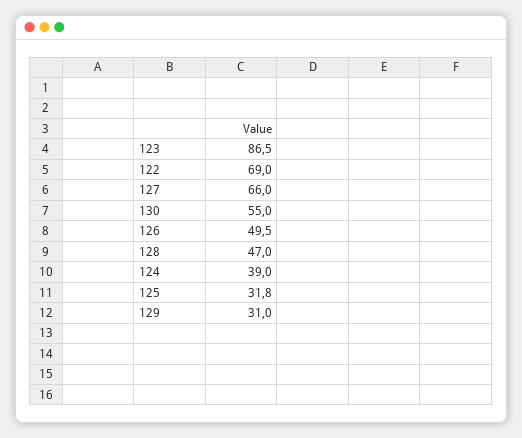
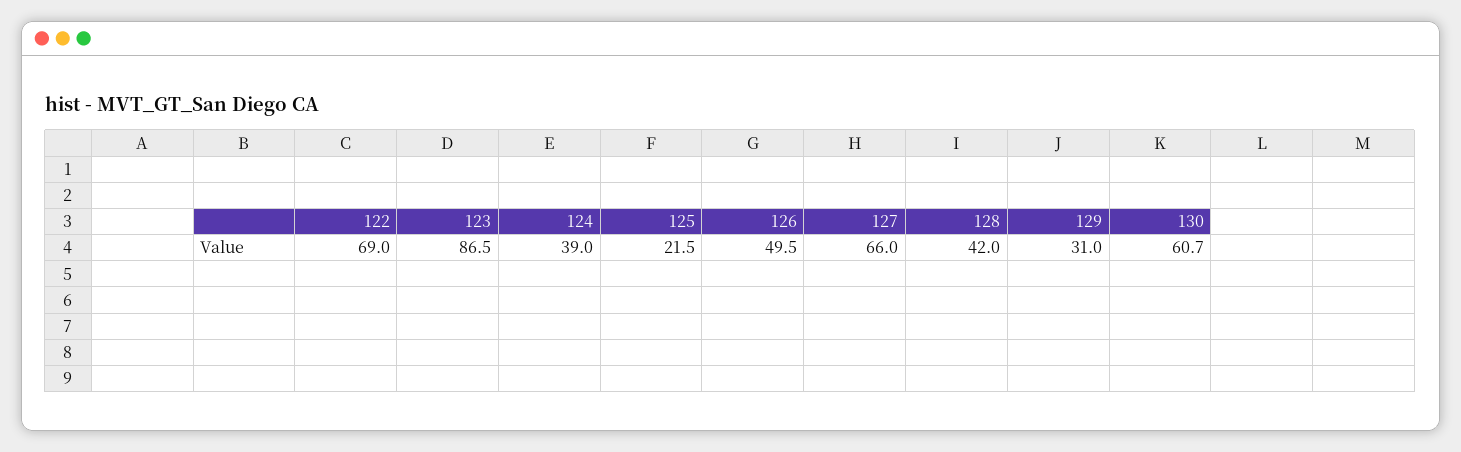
  {
    "123": 86.5,
    "122": 69,
    "127": 66,
-   "130": 55,
+   "130": 60.7,
    "126": 49.5,
-   "128": 47,
+   "128": 42,
    "124": 39,
-   "125": 31.8,
+   "125": 21.5,
    "129": 31
  }

